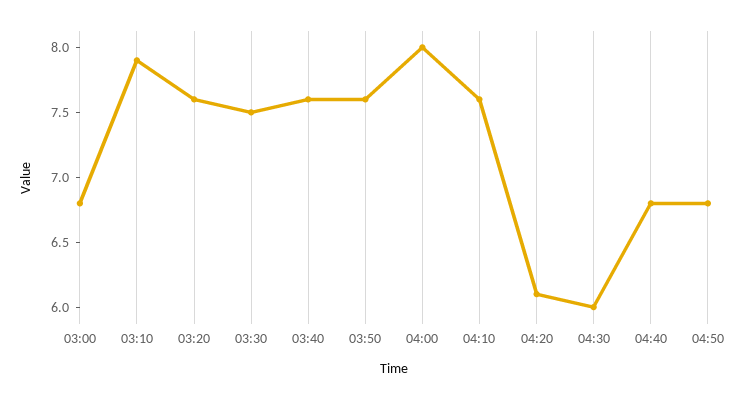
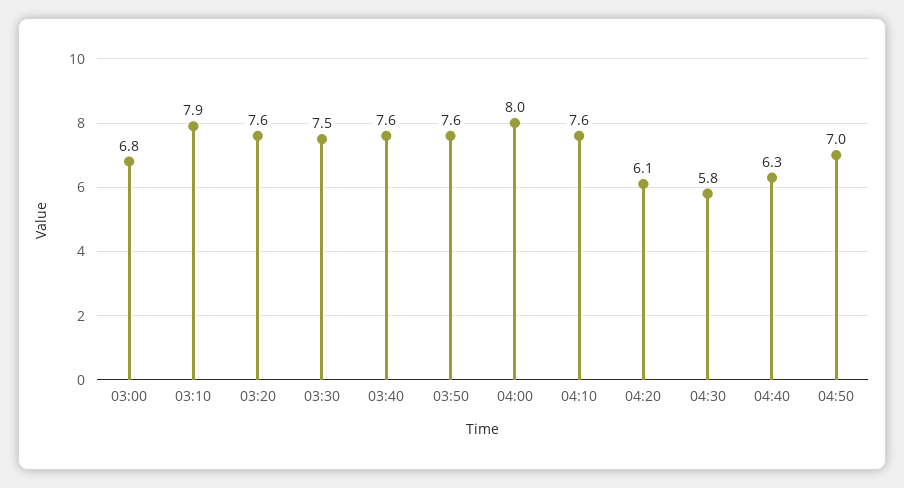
  {
    "03:00": 6.8,
    "03:10": 7.9,
    "03:20": 7.6,
    "03:30": 7.5,
    "03:40": 7.6,
    "03:50": 7.6,
    "04:00": 8,
    "04:10": 7.6,
    "04:20": 6.1,
-   "04:30": 6,
+   "04:30": 5.8,
-   "04:40": 6.8,
+   "04:40": 6.3,
-   "04:50": 6.8
+   "04:50": 7
  }

